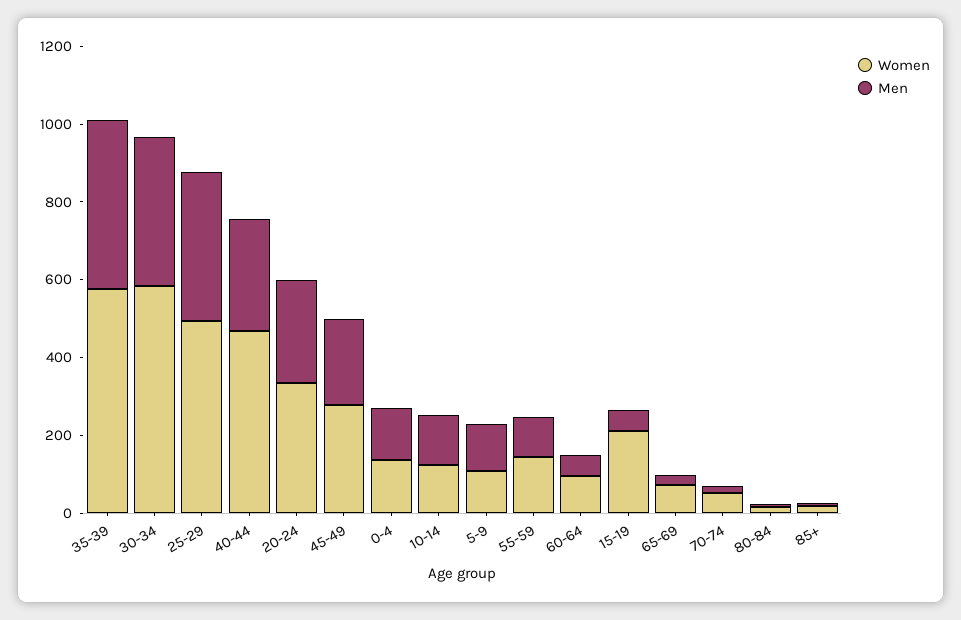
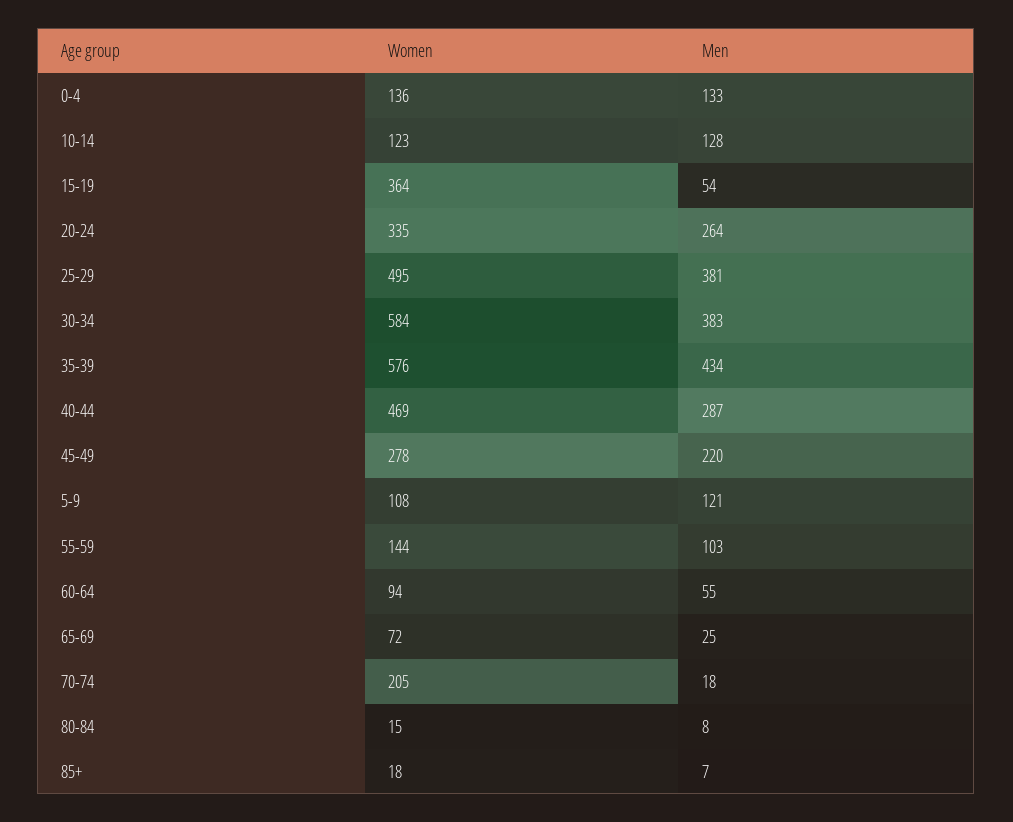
  {
    "Women": {
      "35-39": 576,
      "30-34": 584,
      "25-29": 495,
      "40-44": 469,
      "20-24": 335,
      "45-49": 278,
      "0-4": 136,
      "10-14": 123,
      "5-9": 108,
      "55-59": 144,
      "60-64": 94,
-     "15-19": 200,
+     "15-19": 364,
      "65-69": 72,
-     "70-74": 50,
+     "70-74": 205,
      "80-84": 15,
      "85+": 18
    },
    "Men": {
      "35-39": 434,
      "30-34": 383,
      "25-29": 381,
      "40-44": 287,
      "20-24": 264,
      "45-49": 220,
      "0-4": 133,
      "10-14": 128,
      "5-9": 121,
      "55-59": 103,
      "60-64": 55,
      "15-19": 54,
      "65-69": 25,
      "70-74": 18,
      "80-84": 8,
      "85+": 7
    }
  }

